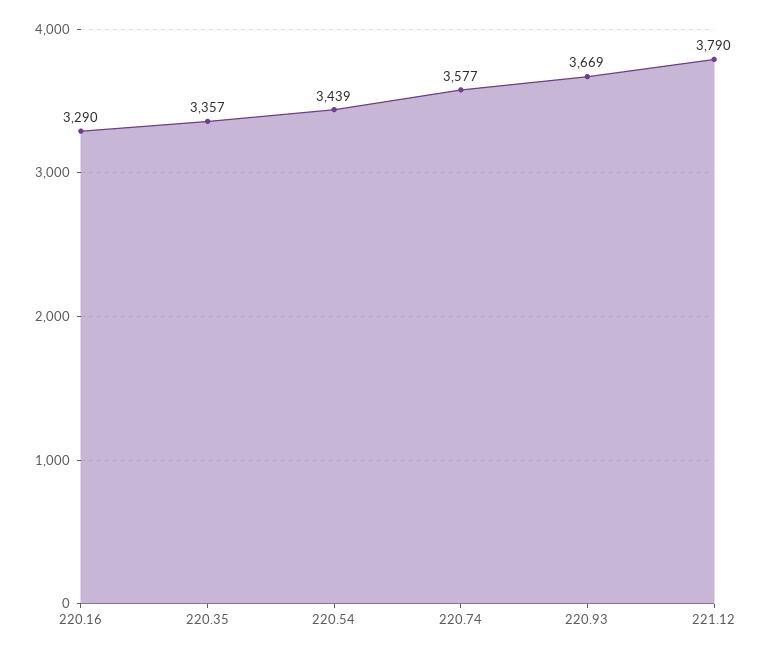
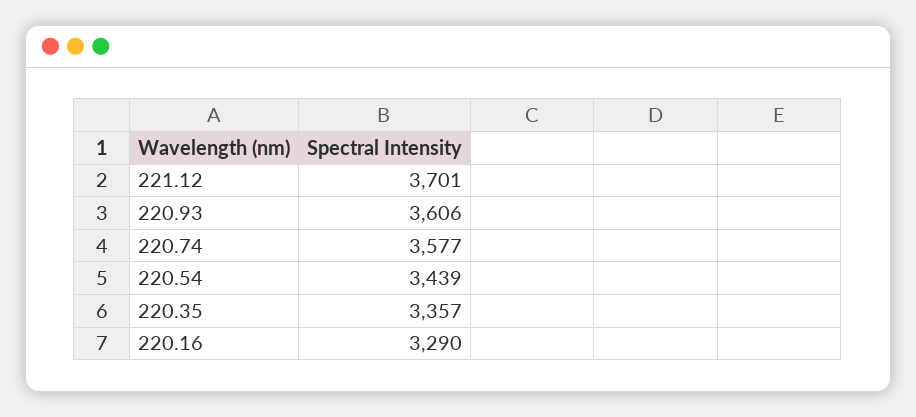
  {
    "220.16": 3290,
    "220.35": 3357,
    "220.54": 3439,
    "220.74": 3577,
-   "220.93": 3669,
+   "220.93": 3606,
-   "221.12": 3790
+   "221.12": 3701
  }

